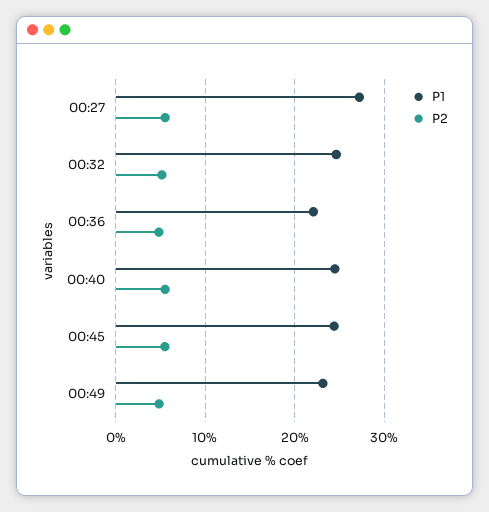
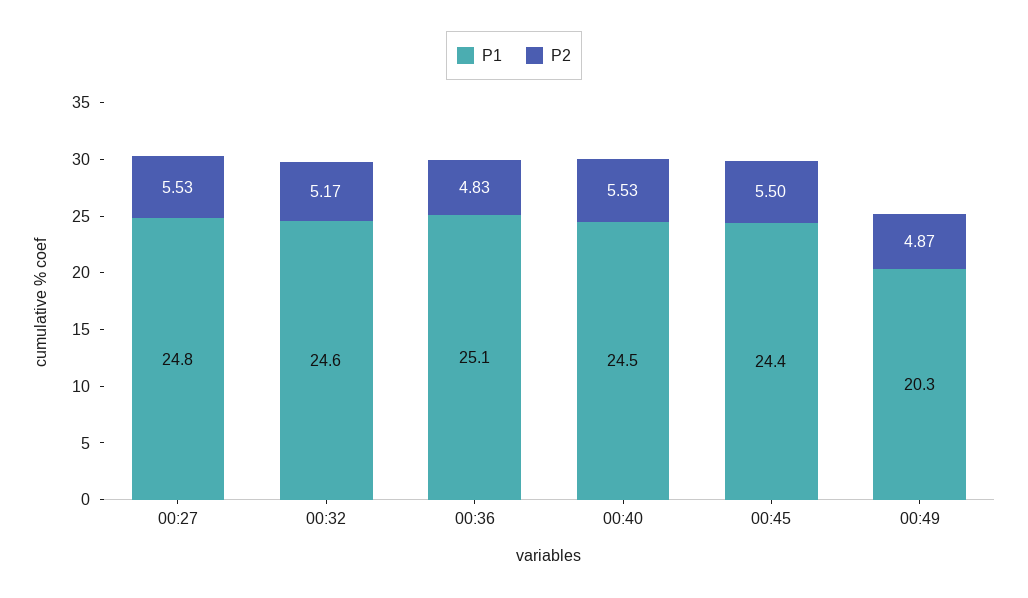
  {
    "P1": {
-     "00:27": 27,
+     "00:27": 24.8,
      "00:32": 24.6,
-     "00:36": 22,
+     "00:36": 25.1,
      "00:40": 24.5,
      "00:45": 24.4,
-     "00:49": 23
+     "00:49": 20.3
    },
    "P2": {
      "00:27": 5.53,
      "00:32": 5.17,
      "00:36": 4.83,
      "00:40": 5.53,
      "00:45": 5.5,
      "00:49": 4.87
    }
  }

